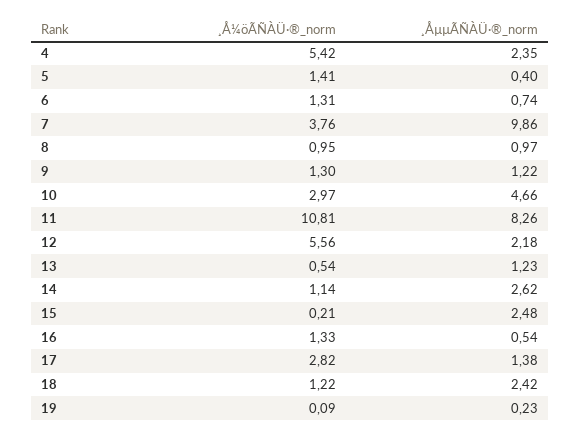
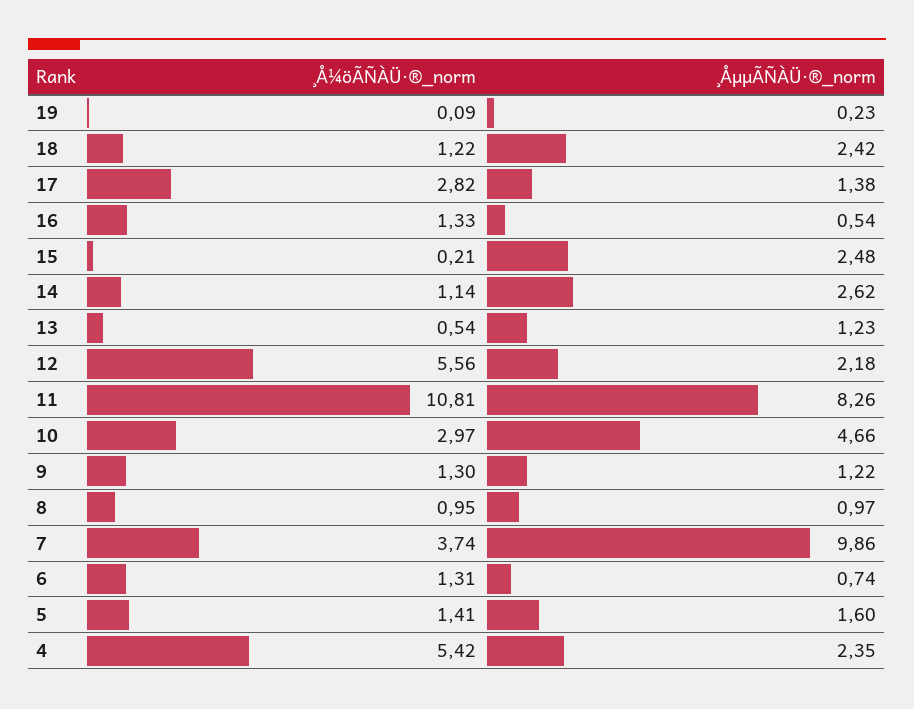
  {
    "¸Å¼öÃÑÀÜ·®_norm": {
      "4": 5.42,
      "5": 1.41,
      "6": 1.31,
-     "7": 3.76,
+     "7": 3.74,
      "8": 0.95,
      "9": 1.3,
      "10": 2.97,
      "11": 10.81,
      "12": 5.56,
      "13": 0.54,
      "14": 1.14,
      "15": 0.21,
      "16": 1.33,
      "17": 2.82,
      "18": 1.22,
      "19": 0.09
    },
    "¸ÅµµÃÑÀÜ·®_norm": {
      "4": 2.35,
-     "5": 0.4,
+     "5": 1.6,
      "6": 0.74,
      "7": 9.86,
      "8": 0.97,
      "9": 1.22,
      "10": 4.66,
      "11": 8.26,
      "12": 2.18,
      "13": 1.23,
      "14": 2.62,
      "15": 2.48,
      "16": 0.54,
      "17": 1.38,
      "18": 2.42,
      "19": 0.23
    }
  }

